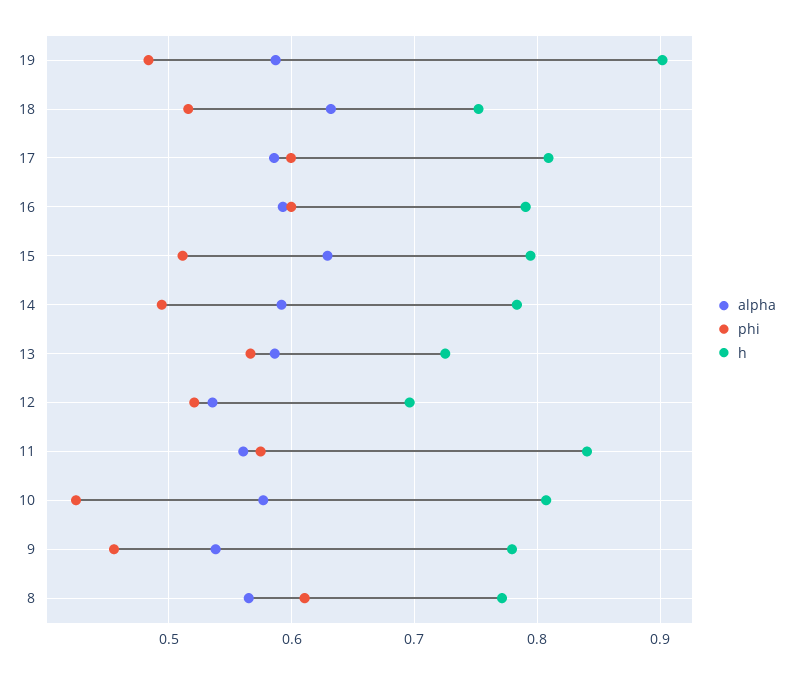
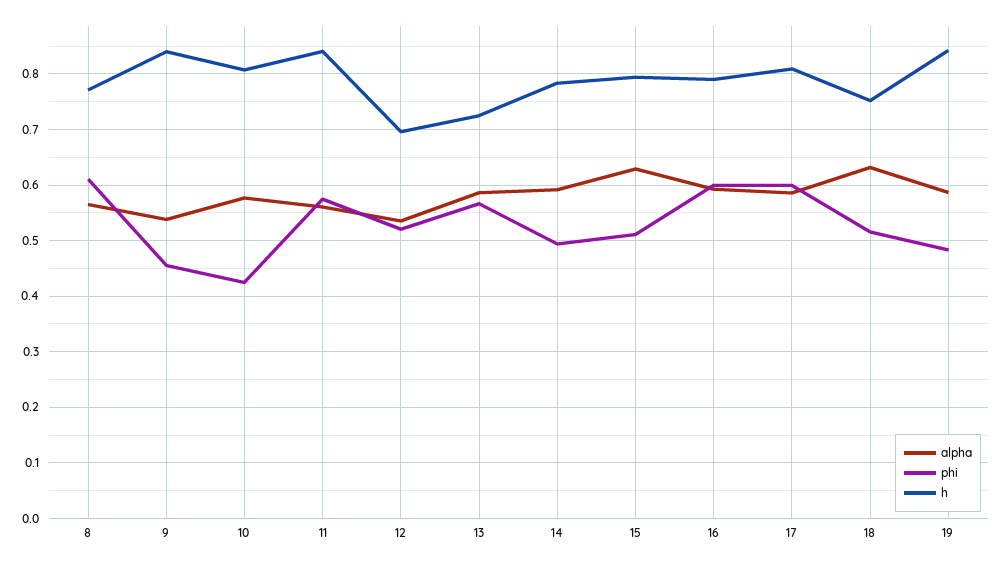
  {
    "alpha": {
      "19": 0.59,
      "18": 0.63,
      "17": 0.59,
      "16": 0.59,
      "15": 0.63,
      "14": 0.59,
      "13": 0.59,
      "12": 0.54,
      "11": 0.56,
      "10": 0.58,
      "9": 0.54,
      "8": 0.57
    },
    "phi": {
      "19": 0.48,
      "18": 0.52,
      "17": 0.6,
      "16": 0.6,
      "15": 0.51,
      "14": 0.49,
      "13": 0.57,
      "12": 0.52,
      "11": 0.57,
      "10": 0.42,
      "9": 0.46,
      "8": 0.61
    },
    "h": {
-     "19": 0.9,
+     "19": 0.84,
      "18": 0.75,
      "17": 0.81,
      "16": 0.79,
      "15": 0.79,
      "14": 0.78,
      "13": 0.73,
      "12": 0.7,
      "11": 0.84,
      "10": 0.81,
-     "9": 0.78,
+     "9": 0.84,
      "8": 0.77
    }
  }

